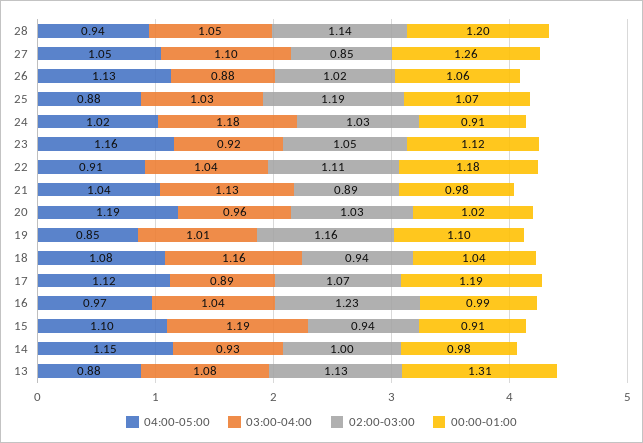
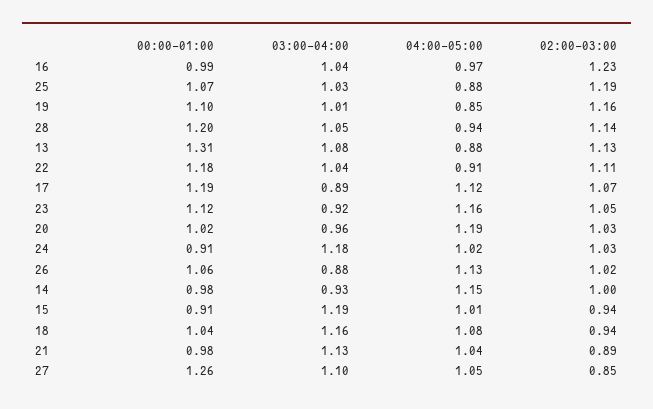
  {
    "04:00-05:00": {
      "28": 0.94,
      "27": 1.05,
      "26": 1.13,
      "25": 0.88,
      "24": 1.02,
      "23": 1.16,
      "22": 0.91,
      "21": 1.04,
      "20": 1.19,
      "19": 0.85,
      "18": 1.08,
      "17": 1.12,
      "16": 0.97,
-     "15": 1.1,
+     "15": 1.01,
      "14": 1.15,
      "13": 0.88
    },
    "03:00-04:00": {
      "28": 1.05,
      "27": 1.1,
      "26": 0.88,
      "25": 1.03,
      "24": 1.18,
      "23": 0.92,
      "22": 1.04,
      "21": 1.13,
      "20": 0.96,
      "19": 1.01,
      "18": 1.16,
      "17": 0.89,
      "16": 1.04,
      "15": 1.19,
      "14": 0.93,
      "13": 1.08
    },
    "02:00-03:00": {
      "28": 1.14,
      "27": 0.85,
      "26": 1.02,
      "25": 1.19,
      "24": 1.03,
      "23": 1.05,
      "22": 1.11,
      "21": 0.89,
      "20": 1.03,
      "19": 1.16,
      "18": 0.94,
      "17": 1.07,
      "16": 1.23,
      "15": 0.94,
      "14": 1,
      "13": 1.13
    },
    "00:00-01:00": {
      "28": 1.2,
      "27": 1.26,
      "26": 1.06,
      "25": 1.07,
      "24": 0.91,
      "23": 1.12,
      "22": 1.18,
      "21": 0.98,
      "20": 1.02,
      "19": 1.1,
      "18": 1.04,
      "17": 1.19,
      "16": 0.99,
      "15": 0.91,
      "14": 0.98,
      "13": 1.31
    }
  }

